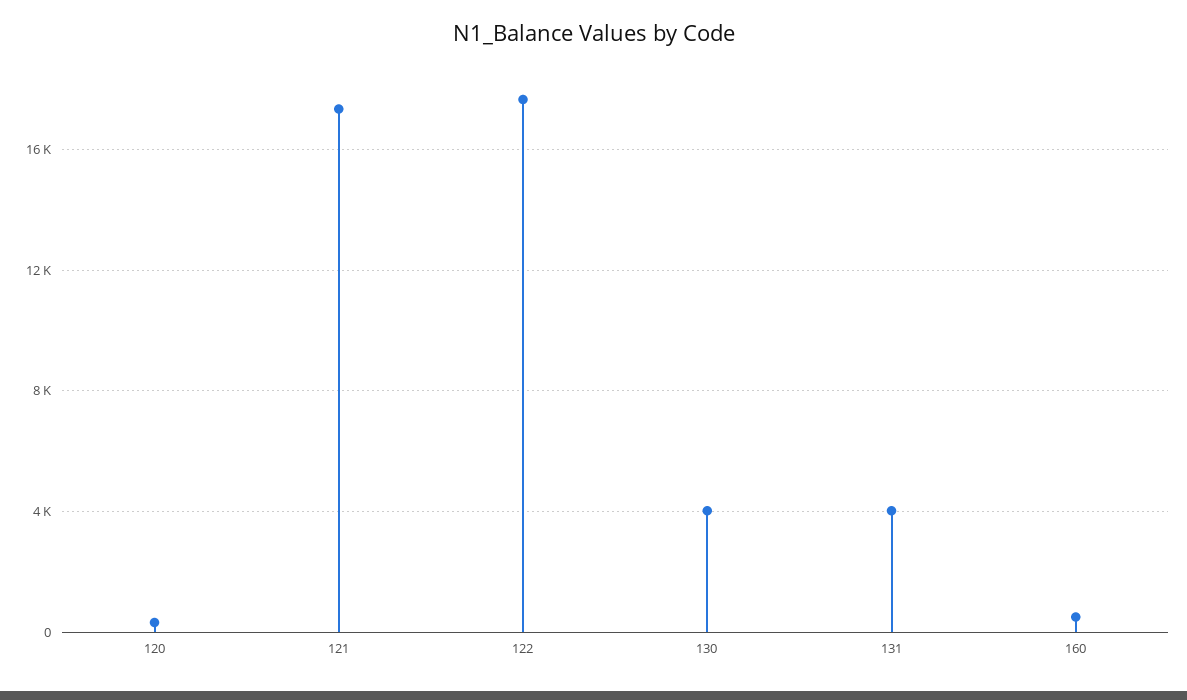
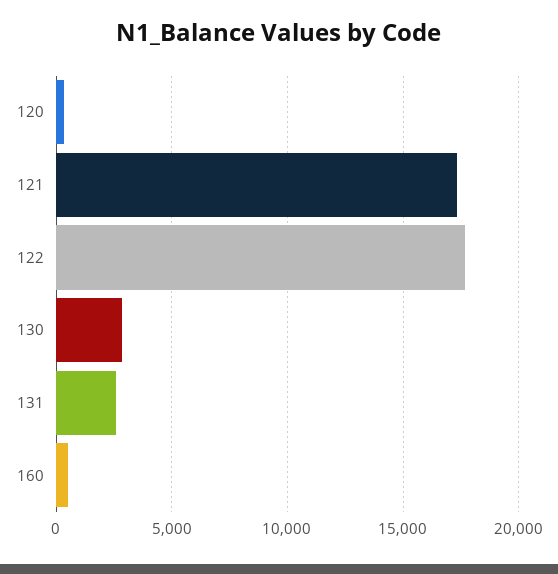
  {
    "120": 500,
    "121": 17500,
    "122": 17500,
-   "130": 4000,
+   "130": 3000,
-   "131": 4000,
+   "131": 2500,
    "160": 500
  }

